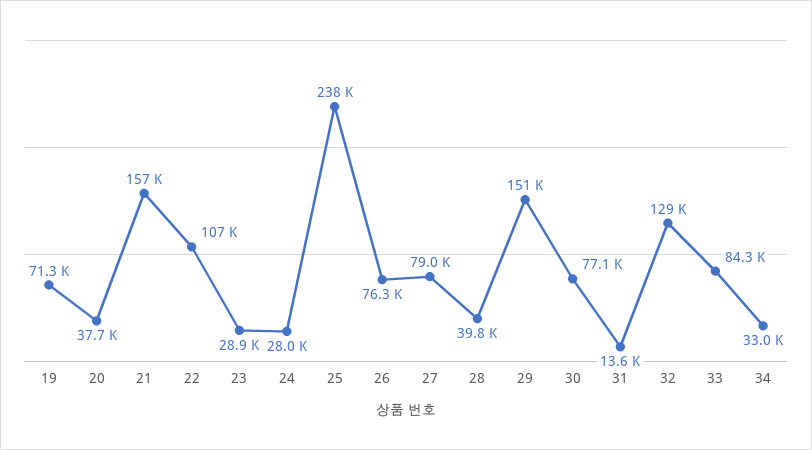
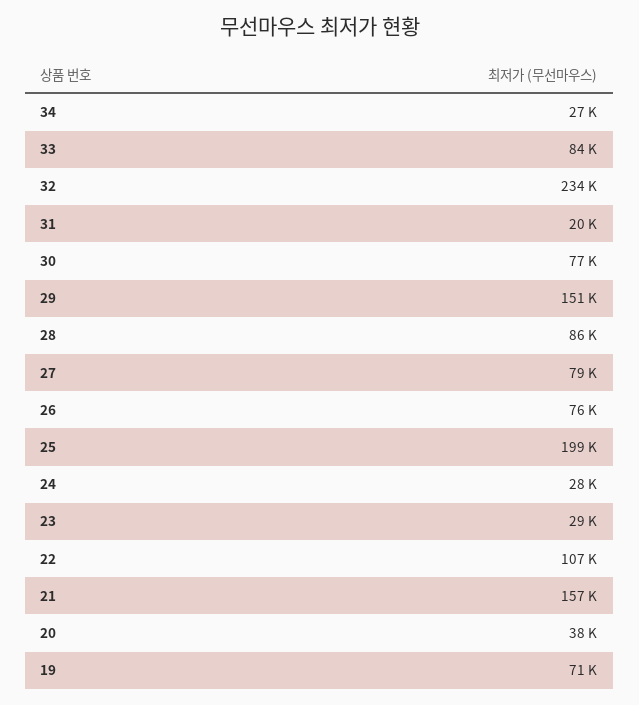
  {
    "19": 71300,
    "20": 37700,
    "21": 157000,
    "22": 107000,
    "23": 28900,
    "24": 28000,
-   "25": 238000,
+   "25": 199000,
    "26": 76300,
    "27": 79000,
-   "28": 39800,
+   "28": 86000,
    "29": 151000,
    "30": 77100,
-   "31": 13600,
+   "31": 20000,
-   "32": 129000,
+   "32": 234000,
    "33": 84300,
-   "34": 33000
+   "34": 27000
  }

